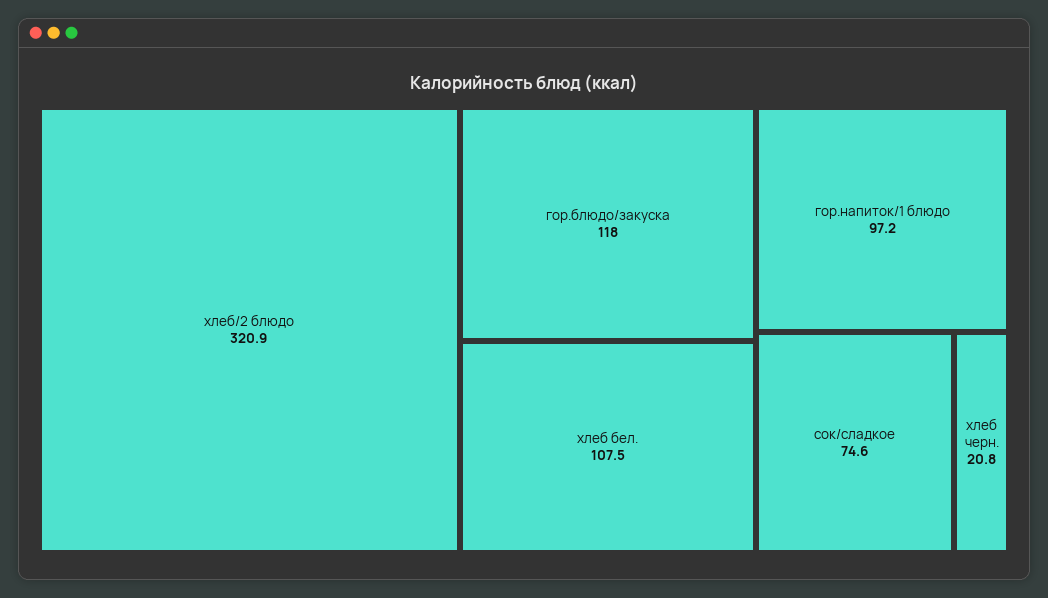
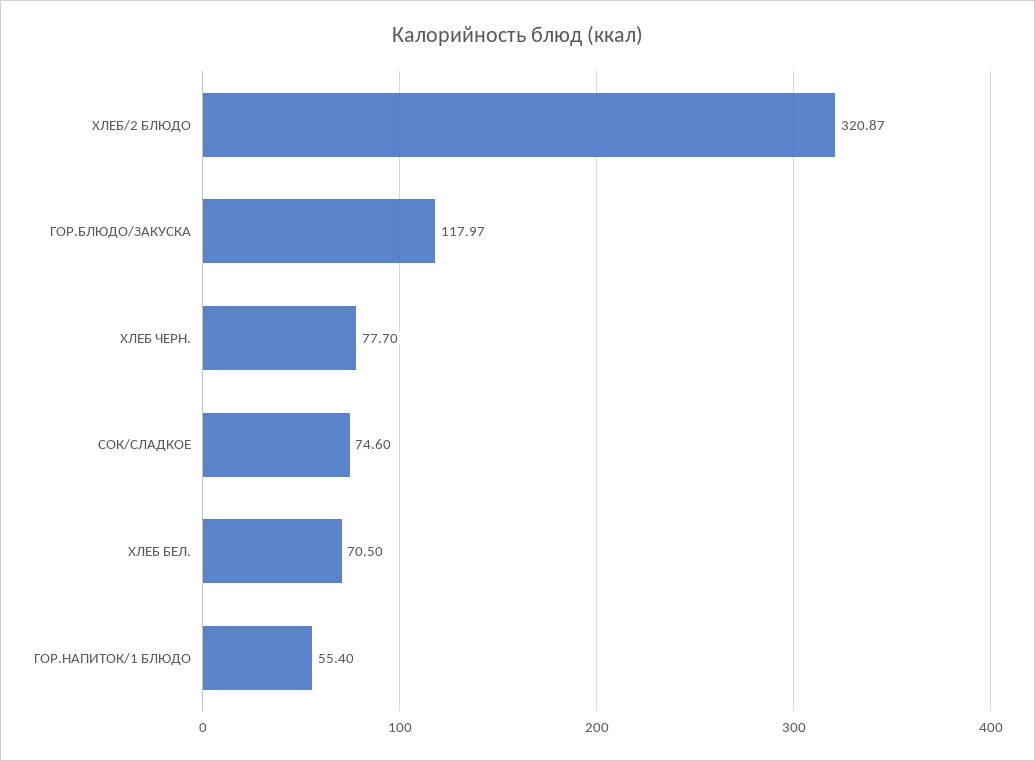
  {
    "хлеб/2 блюдо": 320.87,
    "гор.блюдо/закуска": 117.97,
-   "хлеб бел.": 107.5,
+   "хлеб бел.": 70.5,
-   "гор.напиток/1 блюдо": 97.2,
+   "гор.напиток/1 блюдо": 55.4,
    "сок/сладкое": 74.6,
-   "хлеб черн.": 20.8
+   "хлеб черн.": 77.7
  }

